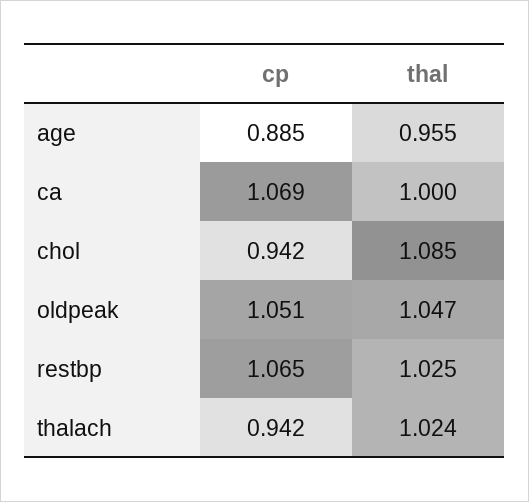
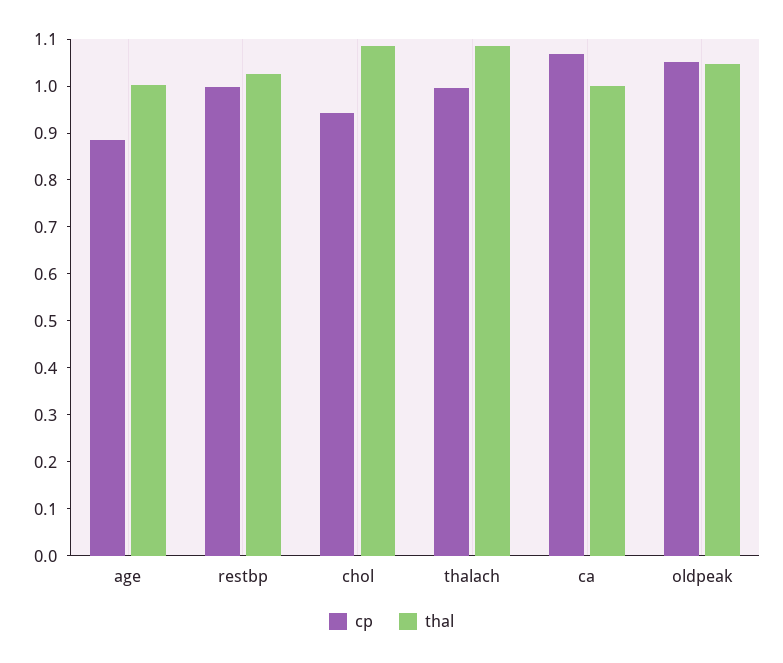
  {
    "cp": {
      "age": 0.885,
      "ca": 1.069,
      "chol": 0.942,
      "oldpeak": 1.051,
-     "restbp": 1.065,
+     "restbp": 1,
-     "thalach": 0.942
+     "thalach": 1
    },
    "thal": {
-     "age": 0.955,
+     "age": 1,
      "ca": 1,
      "chol": 1.085,
      "oldpeak": 1.047,
      "restbp": 1.025,
-     "thalach": 1.024
+     "thalach": 1.08
    }
  }

